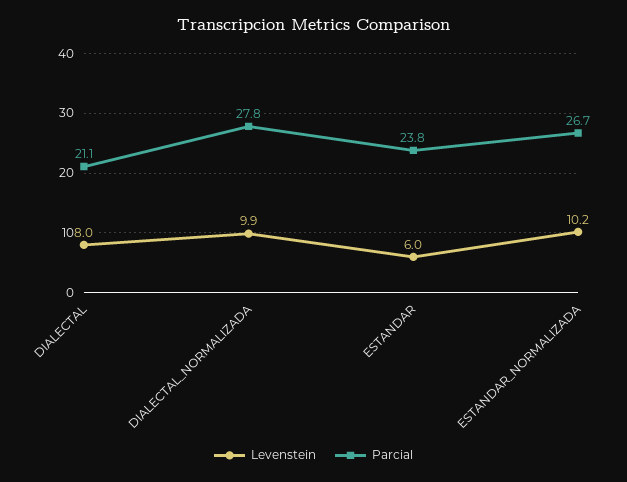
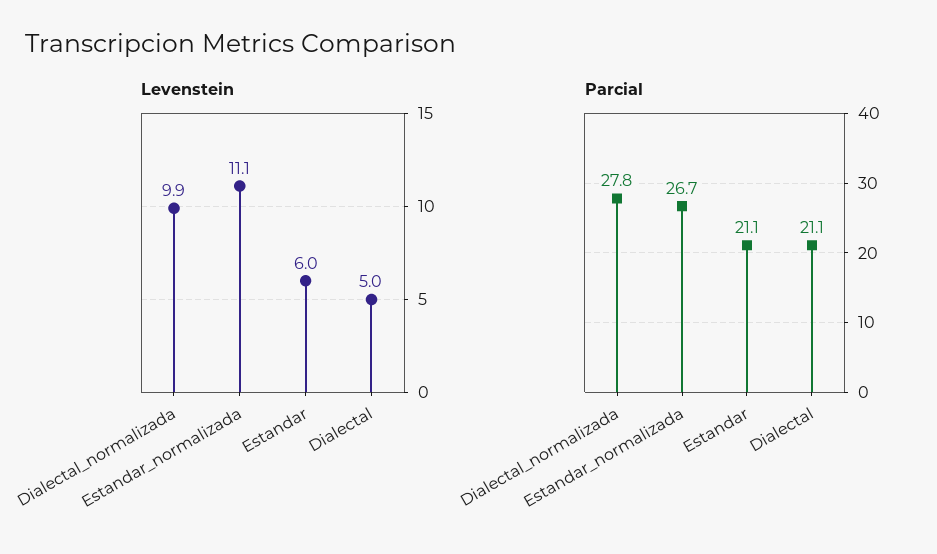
  {
    "Levenstein": {
-     "DIALECTAL": 8,
+     "DIALECTAL": 5,
      "DIALECTAL_NORMALIZADA": 9.9,
      "ESTANDAR": 6,
-     "ESTANDAR_NORMALIZADA": 10.2
+     "ESTANDAR_NORMALIZADA": 11.1
    },
    "Parcial": {
      "DIALECTAL": 21.1,
      "DIALECTAL_NORMALIZADA": 27.8,
-     "ESTANDAR": 23.8,
+     "ESTANDAR": 21.1,
      "ESTANDAR_NORMALIZADA": 26.7
    }
  }

